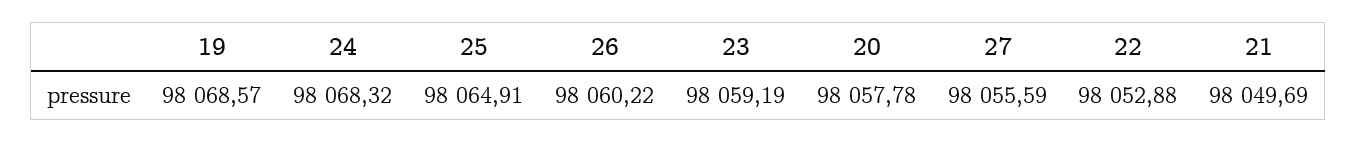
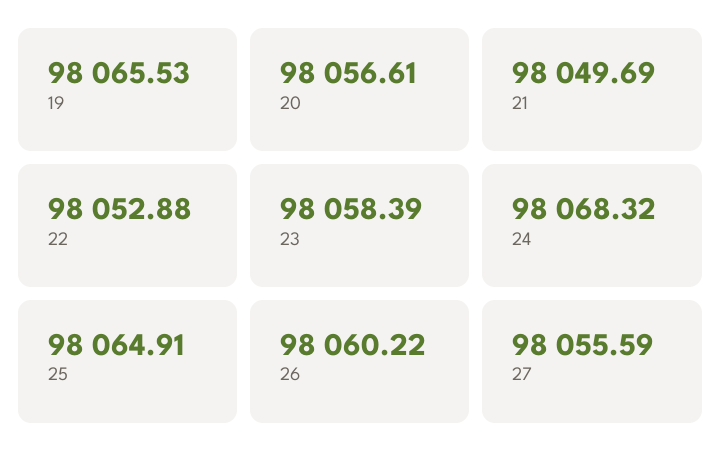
  {
-   "19": 98068.57,
+   "19": 98065.53,
    "24": 98068.32,
    "25": 98064.91,
    "26": 98060.22,
-   "23": 98059.19,
+   "23": 98058.39,
-   "20": 98057.78,
+   "20": 98056.61,
    "27": 98055.59,
    "22": 98052.88,
    "21": 98049.69
  }

